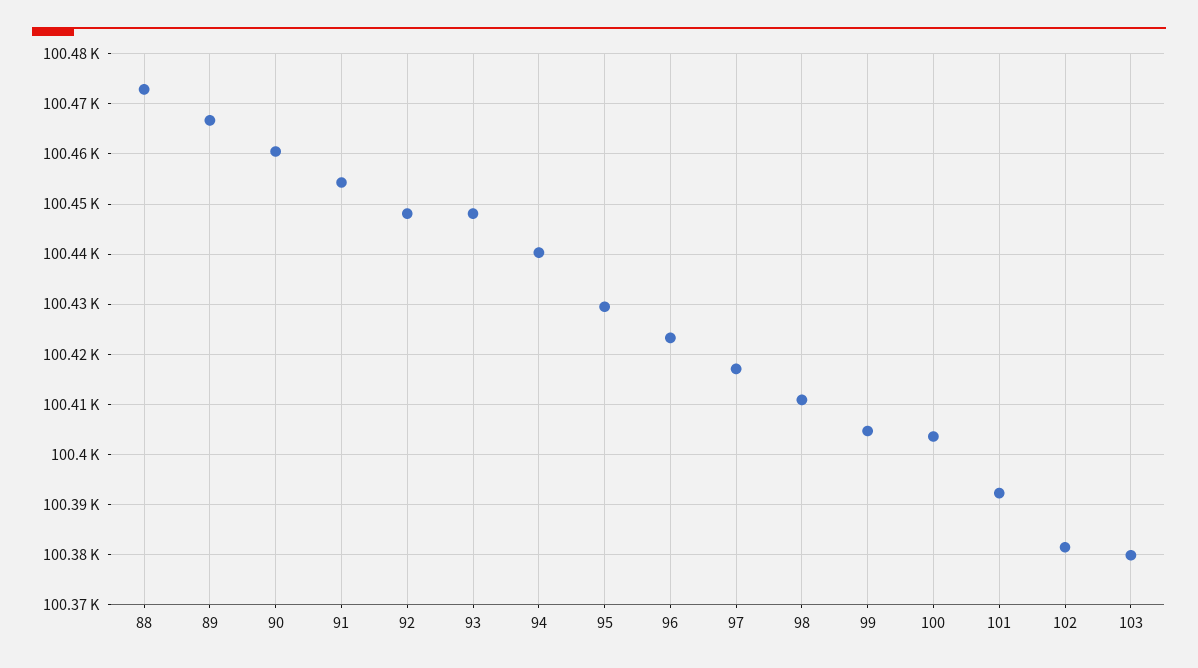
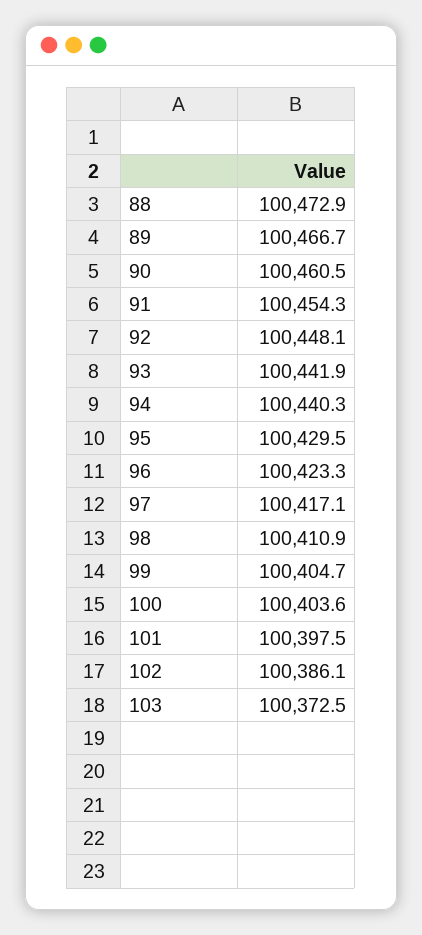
  {
    "88": 100472.9,
    "89": 100466.7,
    "90": 100460.5,
    "91": 100454.3,
    "92": 100448.1,
-   "93": 100448,
+   "93": 100441.9,
    "94": 100440.3,
    "95": 100429.5,
    "96": 100423.3,
    "97": 100417.1,
    "98": 100410.9,
    "99": 100404.7,
    "100": 100403.6,
-   "101": 100392,
+   "101": 100397.5,
-   "102": 100382,
+   "102": 100386.1,
-   "103": 100380
+   "103": 100372.5
  }

